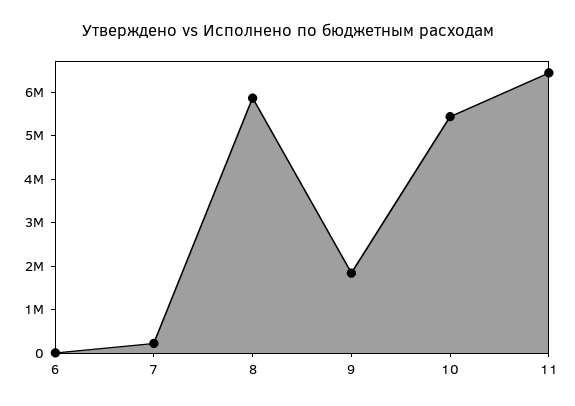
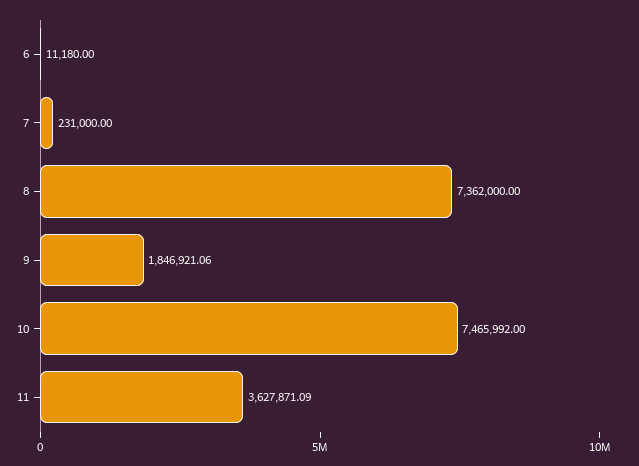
  {
    "6": 11180,
    "7": 231000,
-   "8": 5800000,
+   "8": 7362000,
    "9": 1846921.06,
-   "10": 5400000,
+   "10": 7465992,
-   "11": 6400000
+   "11": 3627871.09
  }

